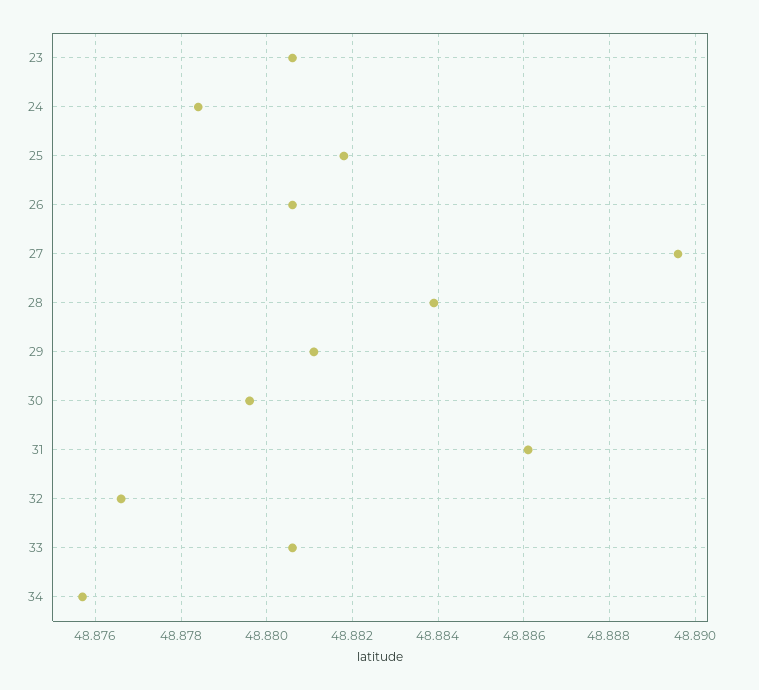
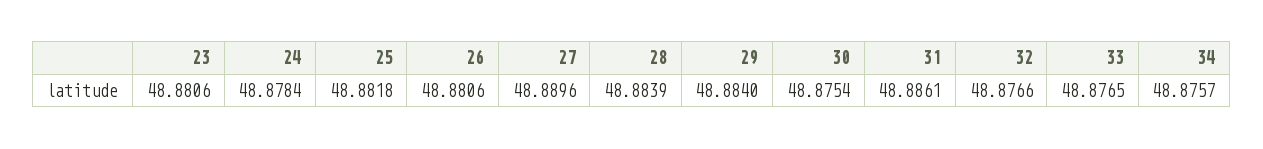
  {
    "23": 48.8806,
    "24": 48.8784,
    "25": 48.8818,
    "26": 48.8806,
    "27": 48.8896,
    "28": 48.8839,
-   "29": 48.881,
+   "29": 48.884,
-   "30": 48.8795,
+   "30": 48.8754,
    "31": 48.8861,
    "32": 48.8766,
-   "33": 48.8805,
+   "33": 48.8765,
    "34": 48.8757
  }

